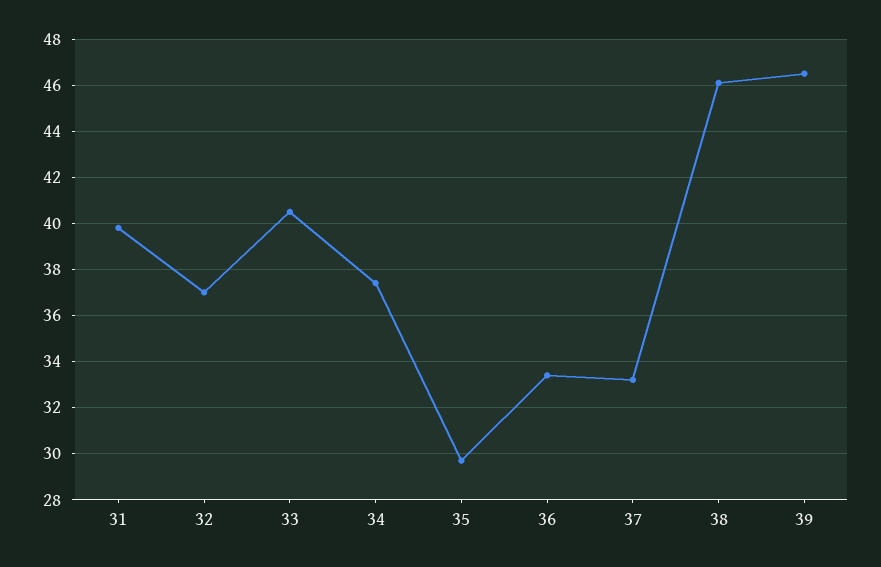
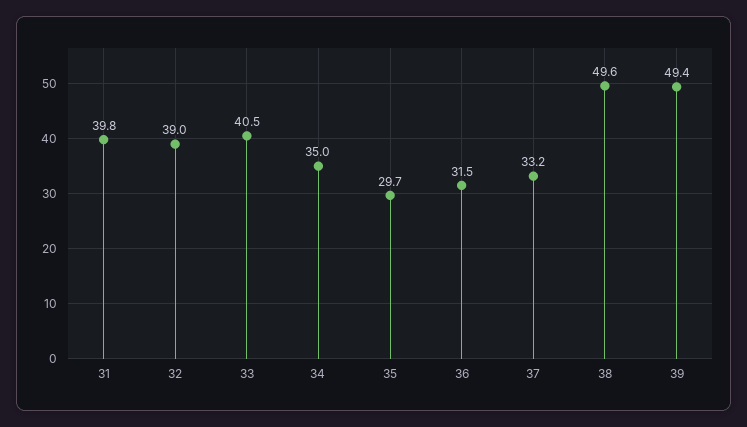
  {
    "31": 39.8,
-   "32": 37,
+   "32": 39,
    "33": 40.5,
-   "34": 37.5,
+   "34": 35,
    "35": 29.7,
-   "36": 33.5,
+   "36": 31.5,
    "37": 33.2,
-   "38": 46,
+   "38": 49.6,
-   "39": 46.5
+   "39": 49.4
  }

